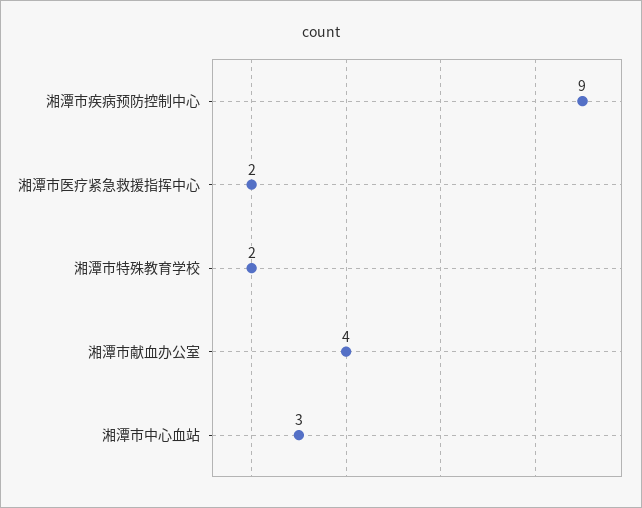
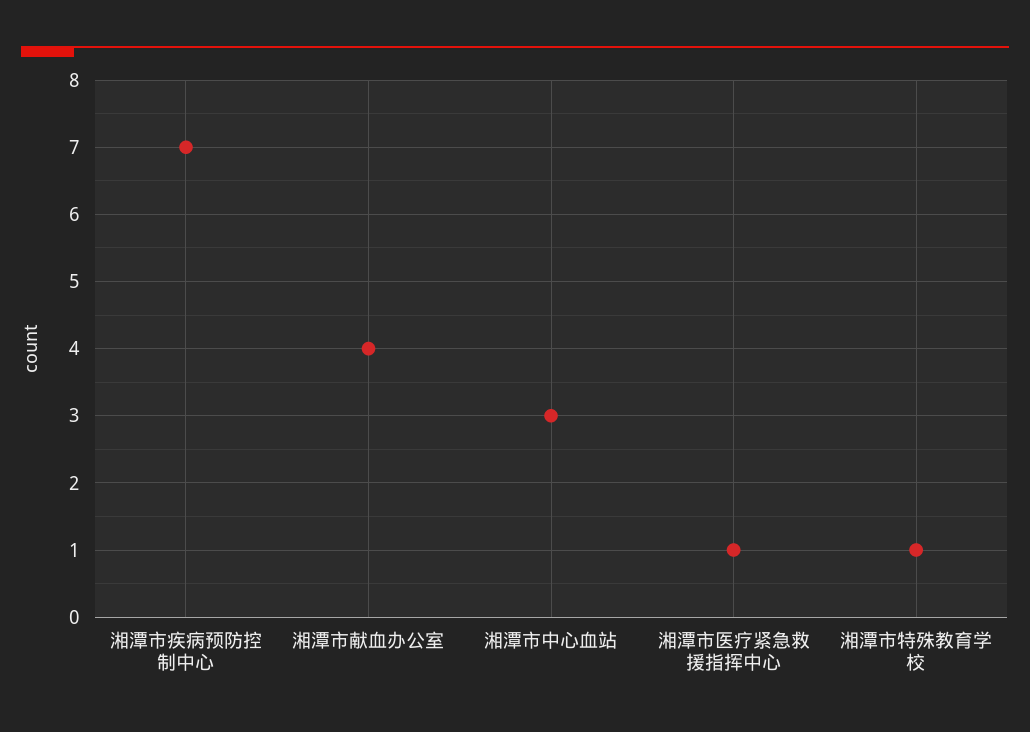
  {
-   "湘潭市疾病预防控制中心": 9,
+   "湘潭市疾病预防控制中心": 7,
-   "湘潭市医疗紧急救援指挥中心": 2,
+   "湘潭市医疗紧急救援指挥中心": 1,
-   "湘潭市特殊教育学校": 2,
+   "湘潭市特殊教育学校": 1,
    "湘潭市献血办公室": 4,
    "湘潭市中心血站": 3
  }

